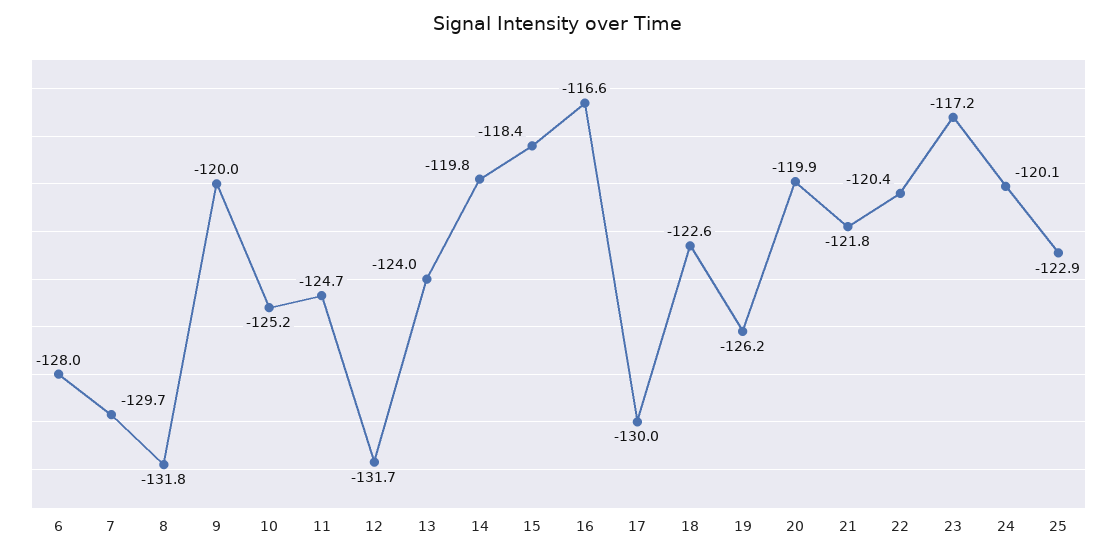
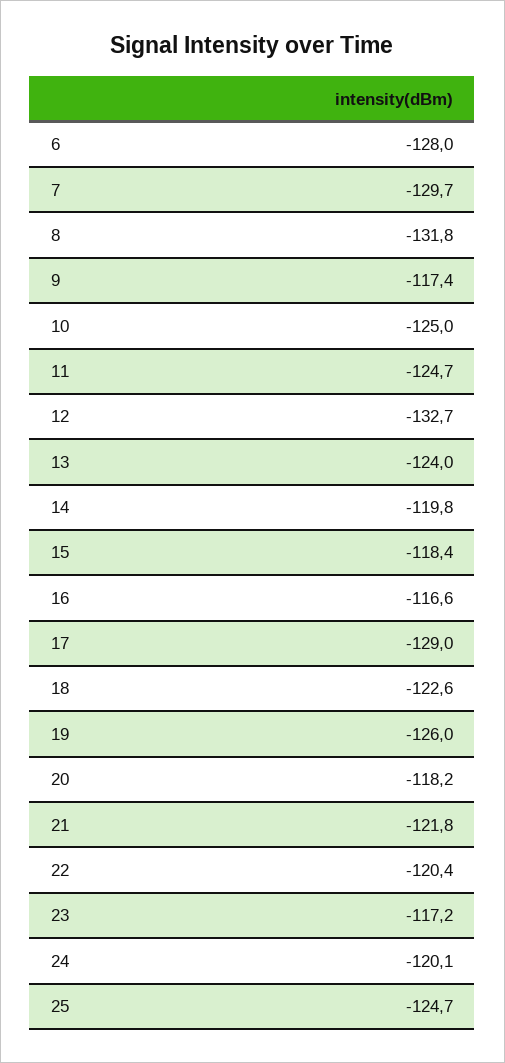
  {
    "6": -128,
    "7": -129.7,
    "8": -131.8,
-   "9": -120,
+   "9": -117.4,
-   "10": -125.2,
+   "10": -125,
    "11": -124.7,
-   "12": -131.7,
+   "12": -132.7,
    "13": -124,
    "14": -119.8,
    "15": -118.4,
    "16": -116.6,
-   "17": -130,
+   "17": -129,
    "18": -122.6,
-   "19": -126.2,
+   "19": -126,
-   "20": -119.9,
+   "20": -118.2,
    "21": -121.8,
    "22": -120.4,
    "23": -117.2,
    "24": -120.1,
-   "25": -122.9
+   "25": -124.7
  }

